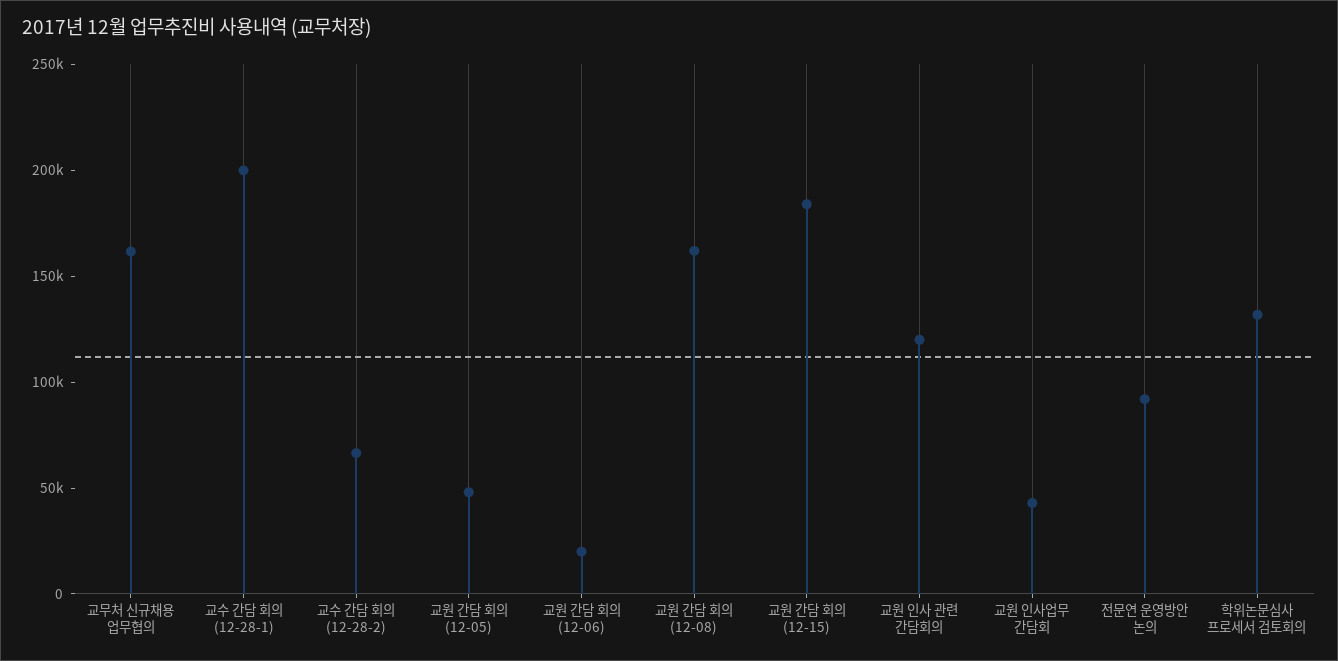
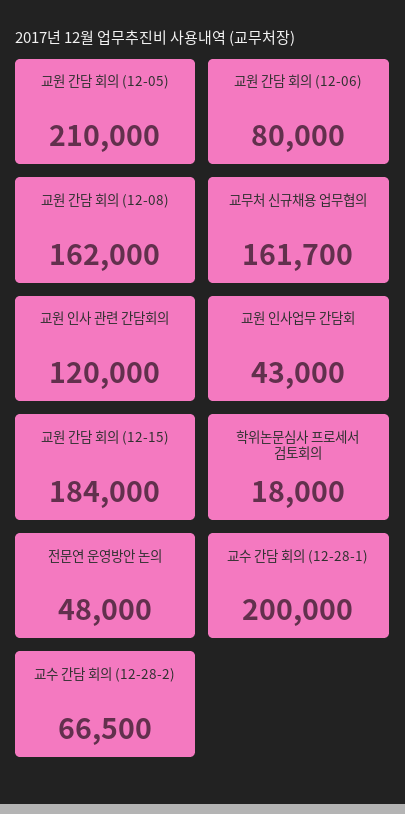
  {
    "교무처 신규채용 업무협의": 161700,
    "교수 간담 회의 (12-28-1)": 200000,
    "교수 간담 회의 (12-28-2)": 66500,
-   "교원 간담 회의 (12-05)": 50000,
+   "교원 간담 회의 (12-05)": 210000,
-   "교원 간담 회의 (12-06)": 20000,
+   "교원 간담 회의 (12-06)": 80000,
    "교원 간담 회의 (12-08)": 162000,
    "교원 간담 회의 (12-15)": 184000,
    "교원 인사 관련 간담회의": 120000,
    "교원 인사업무 간담회": 43000,
-   "전문연 운영방안 논의": 90000,
+   "전문연 운영방안 논의": 48000,
-   "학위논문심사 프로세서 검토회의": 130000
+   "학위논문심사 프로세서 검토회의": 18000
  }

